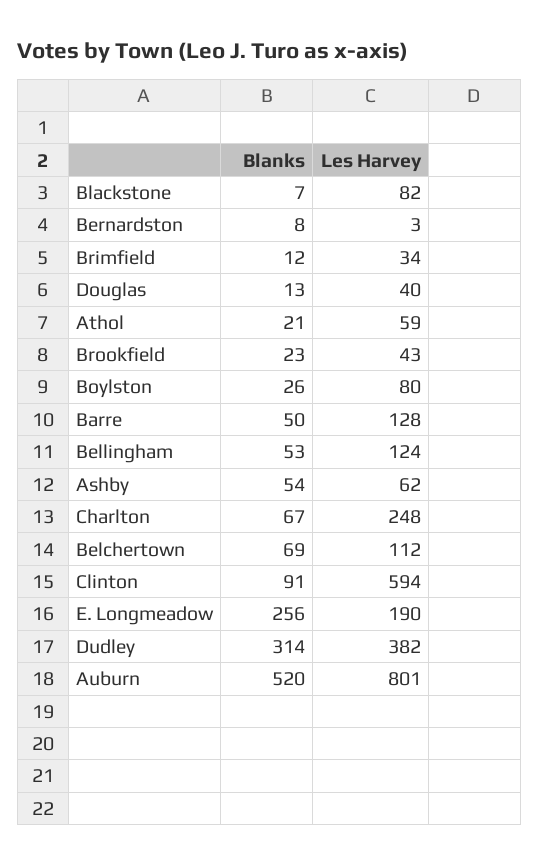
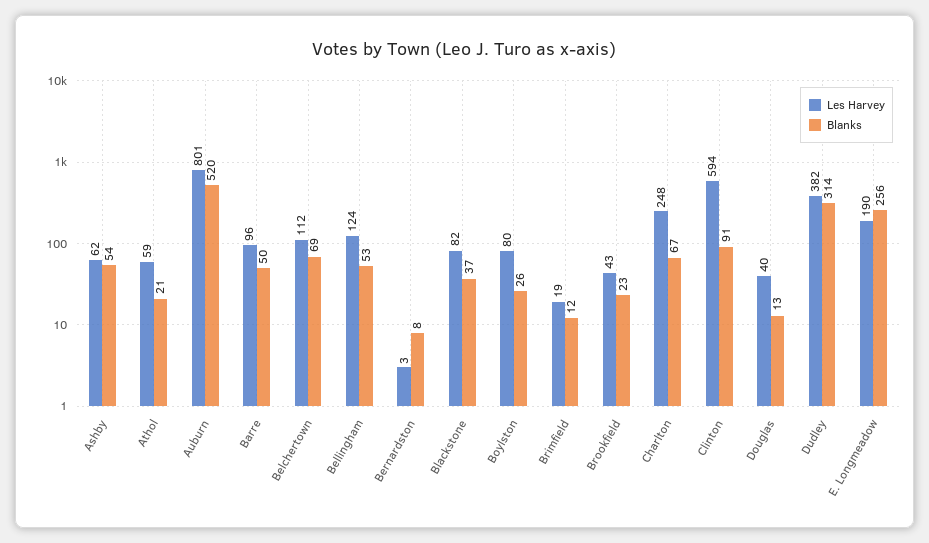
  {
    "Blanks": {
-     "Blackstone": 7,
+     "Blackstone": 37,
      "Bernardston": 8,
      "Brimfield": 12,
      "Douglas": 13,
      "Athol": 21,
      "Brookfield": 23,
      "Boylston": 26,
      "Barre": 50,
      "Bellingham": 53,
      "Ashby": 54,
      "Charlton": 67,
      "Belchertown": 69,
      "Clinton": 91,
      "E. Longmeadow": 256,
      "Dudley": 314,
      "Auburn": 520
    },
    "Les Harvey": {
      "Blackstone": 82,
      "Bernardston": 3,
-     "Brimfield": 34,
+     "Brimfield": 19,
      "Douglas": 40,
      "Athol": 59,
      "Brookfield": 43,
      "Boylston": 80,
-     "Barre": 128,
+     "Barre": 96,
      "Bellingham": 124,
      "Ashby": 62,
      "Charlton": 248,
      "Belchertown": 112,
      "Clinton": 594,
      "E. Longmeadow": 190,
      "Dudley": 382,
      "Auburn": 801
    }
  }

